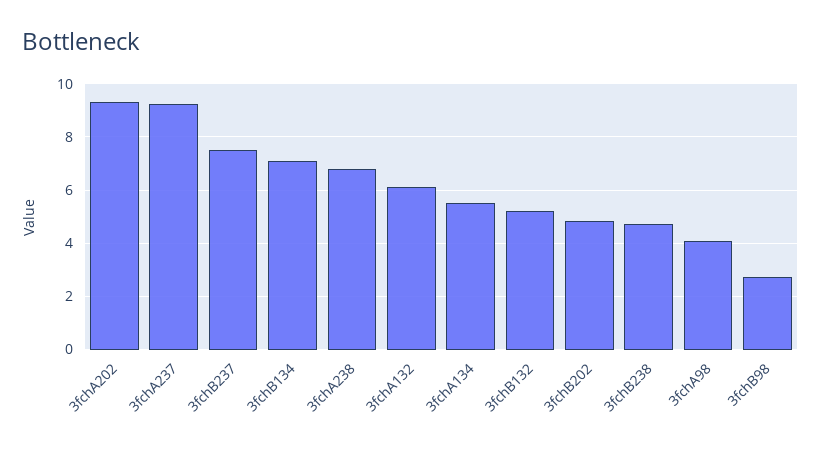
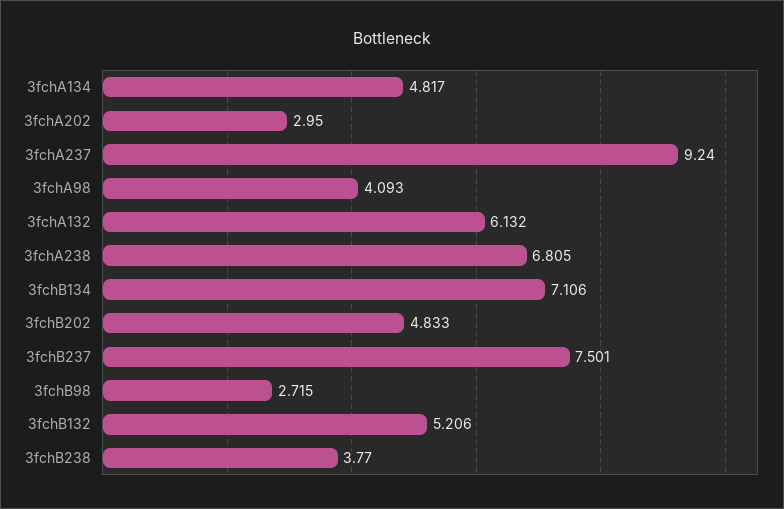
  {
-   "3fchA202": 9.25,
+   "3fchA202": 2.95,
    "3fchA237": 9.24,
    "3fchB237": 7.501,
    "3fchB134": 7.106,
    "3fchA238": 6.805,
    "3fchA132": 6.132,
-   "3fchA134": 5.5,
+   "3fchA134": 4.817,
    "3fchB132": 5.206,
    "3fchB202": 4.833,
-   "3fchB238": 4.75,
+   "3fchB238": 3.77,
    "3fchA98": 4.093,
    "3fchB98": 2.715
  }

